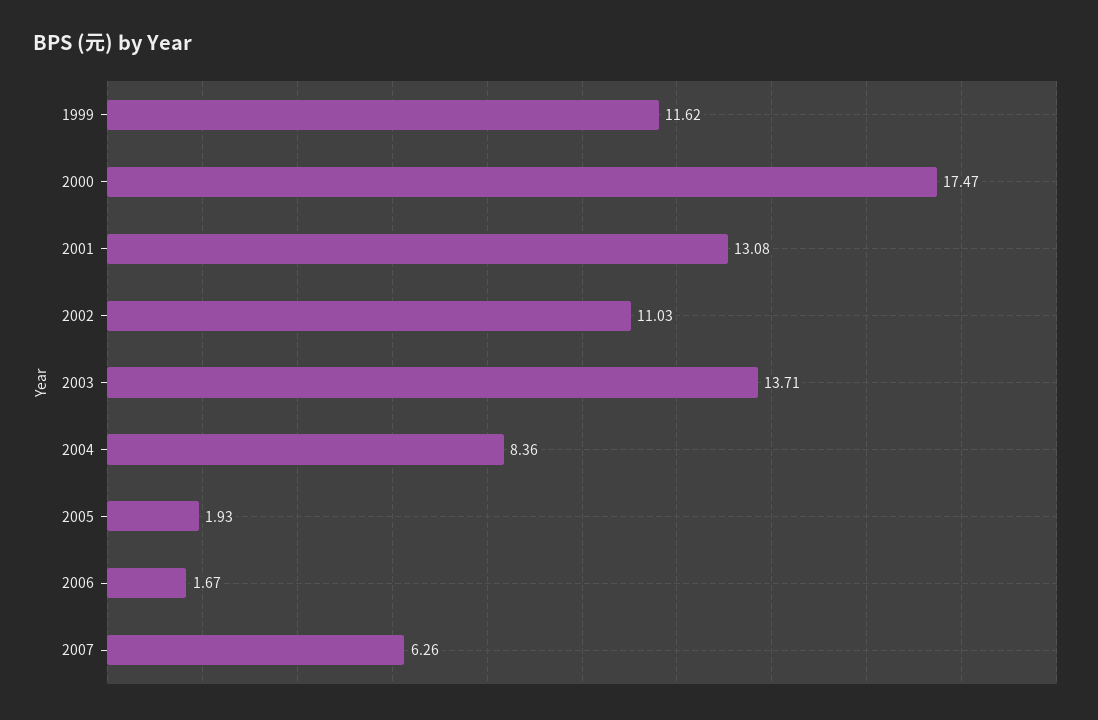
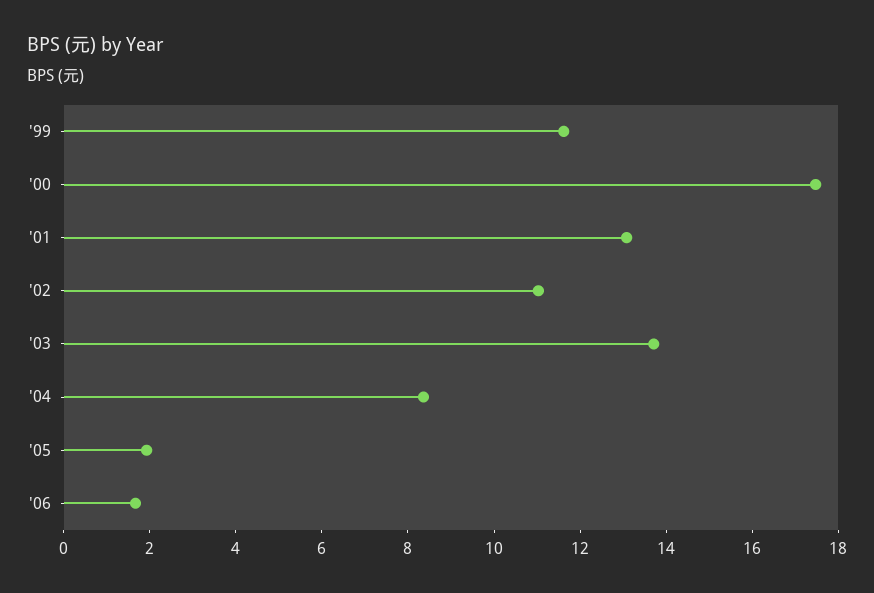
  {
    "1999": 11.62,
    "2000": 17.47,
    "2001": 13.08,
    "2002": 11.03,
    "2003": 13.71,
    "2004": 8.36,
    "2005": 1.93,
-   "2006": 1.67,
+   "2006": 1.67
-   "2007": 6.26
  }

